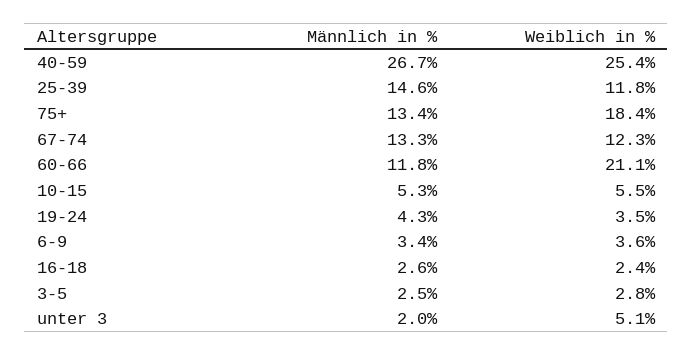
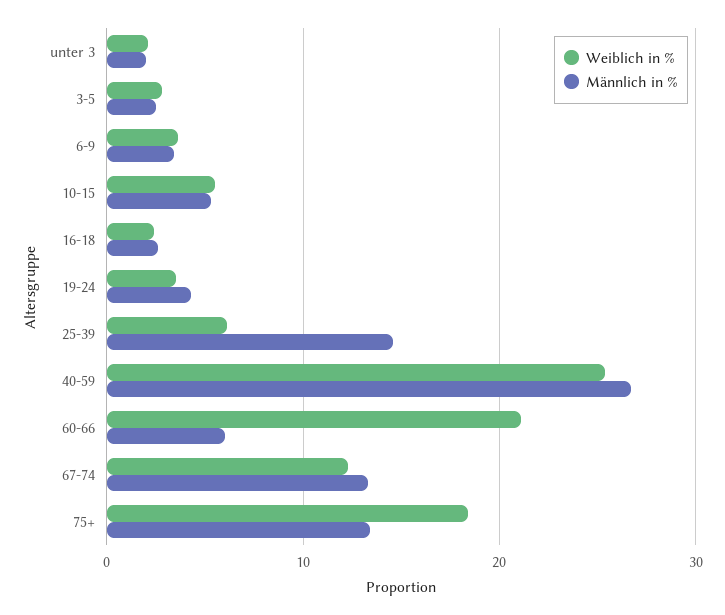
  {
    "Männlich in %": {
      "40-59": 26.7,
      "25-39": 14.6,
      "75+": 13.4,
      "67-74": 13.3,
-     "60-66": 11.8,
+     "60-66": 6,
      "10-15": 5.3,
      "19-24": 4.3,
      "6-9": 3.4,
      "16-18": 2.6,
      "3-5": 2.5,
      "unter 3": 2
    },
    "Weiblich in %": {
      "40-59": 25.4,
-     "25-39": 11.8,
+     "25-39": 6,
      "75+": 18.4,
      "67-74": 12.3,
      "60-66": 21.1,
      "10-15": 5.5,
      "19-24": 3.5,
      "6-9": 3.6,
      "16-18": 2.4,
      "3-5": 2.8,
-     "unter 3": 5.1
+     "unter 3": 2
    }
  }

